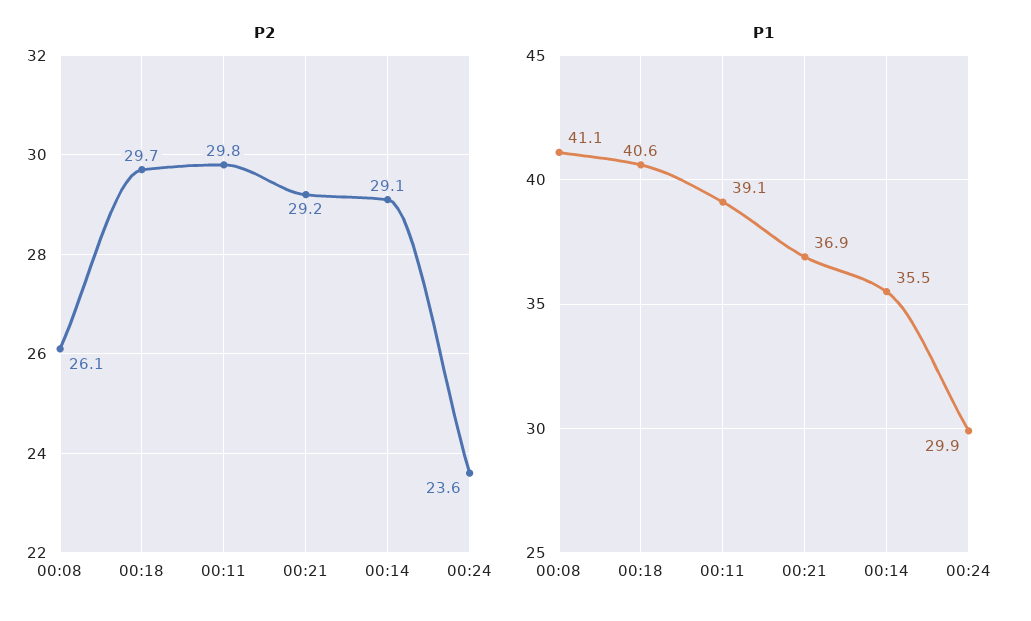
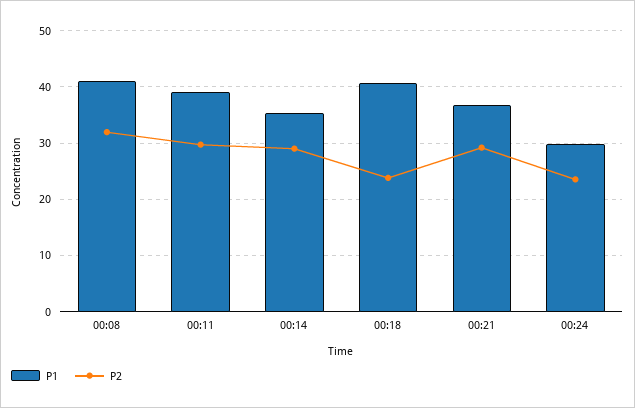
  {
    "P2": {
-     "00:08": 26.1,
+     "00:08": 32,
-     "00:18": 29.7,
+     "00:18": 24,
      "00:11": 29.8,
      "00:21": 29.2,
      "00:14": 29.1,
      "00:24": 23.6
    },
    "P1": {
      "00:08": 41.1,
      "00:18": 40.6,
      "00:11": 39.1,
      "00:21": 36.9,
      "00:14": 35.5,
      "00:24": 29.9
    }
  }

